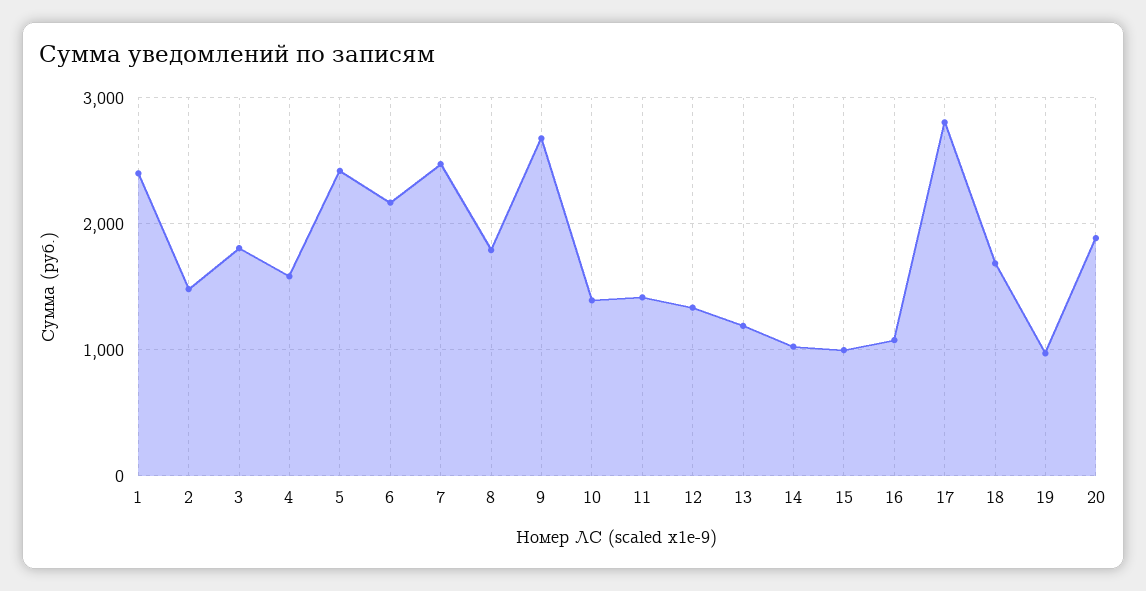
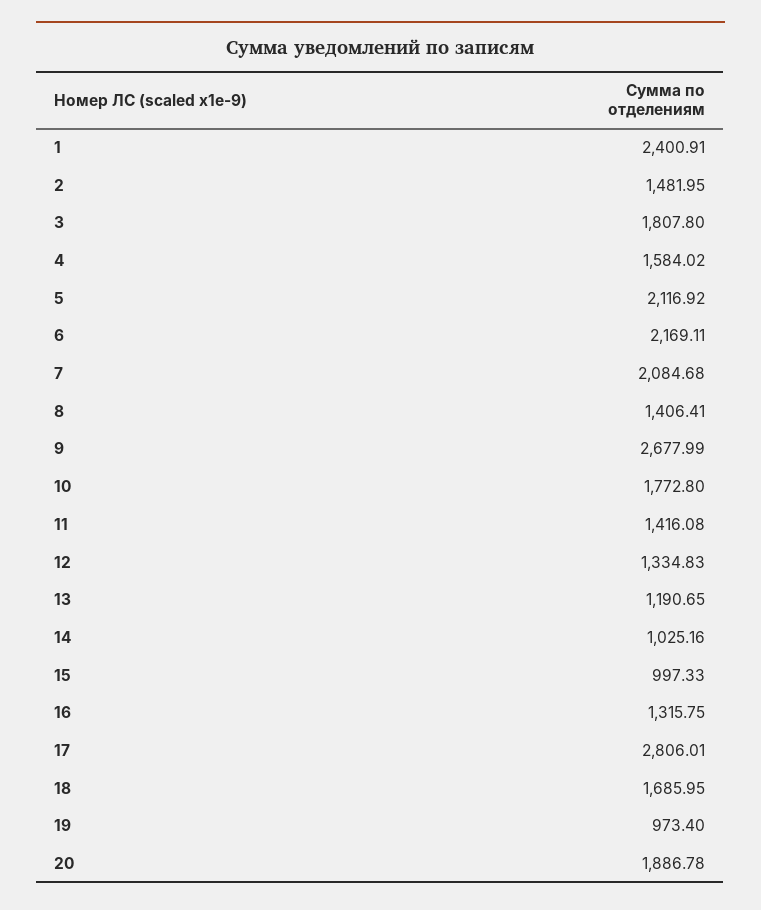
  {
    "1": 2400.91,
    "2": 1481.95,
    "3": 1807.8,
    "4": 1584.02,
-   "5": 2400,
+   "5": 2116.92,
    "6": 2169.11,
-   "7": 2500,
+   "7": 2084.68,
-   "8": 1800,
+   "8": 1406.41,
    "9": 2677.99,
-   "10": 1400,
+   "10": 1772.8,
    "11": 1416.08,
    "12": 1334.83,
    "13": 1190.65,
    "14": 1025.16,
    "15": 997.33,
-   "16": 1100,
+   "16": 1315.75,
    "17": 2806.01,
    "18": 1685.95,
    "19": 973.4,
    "20": 1886.78
  }

